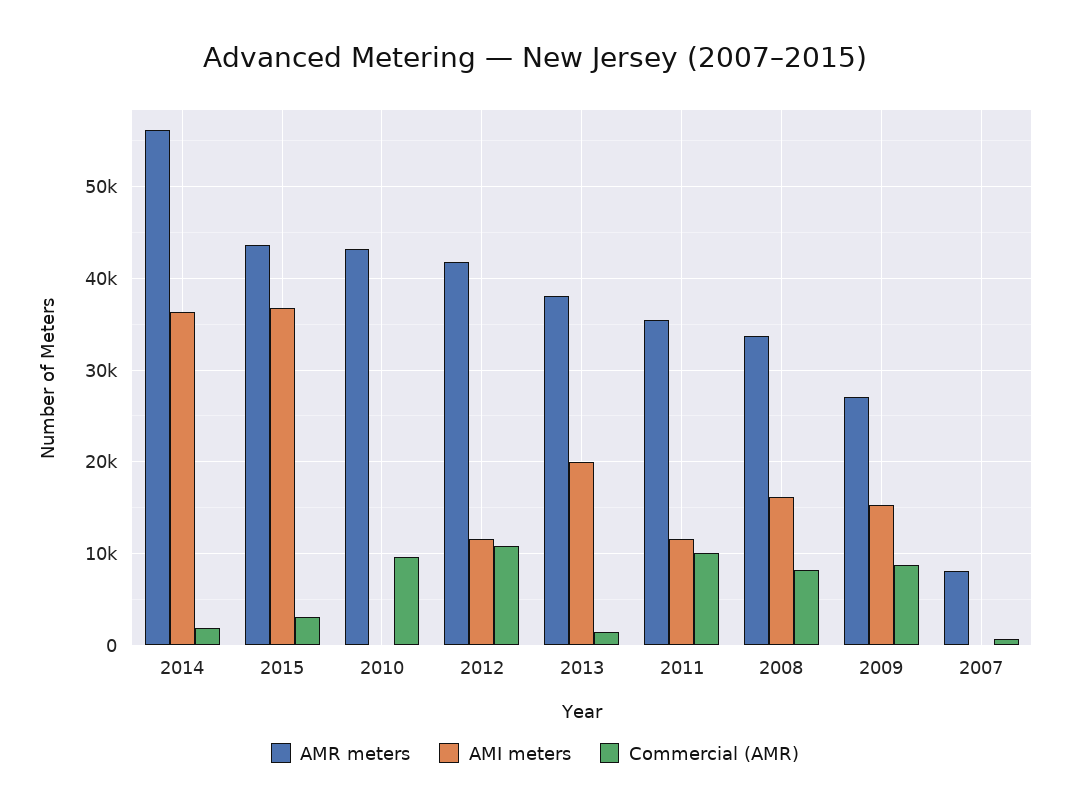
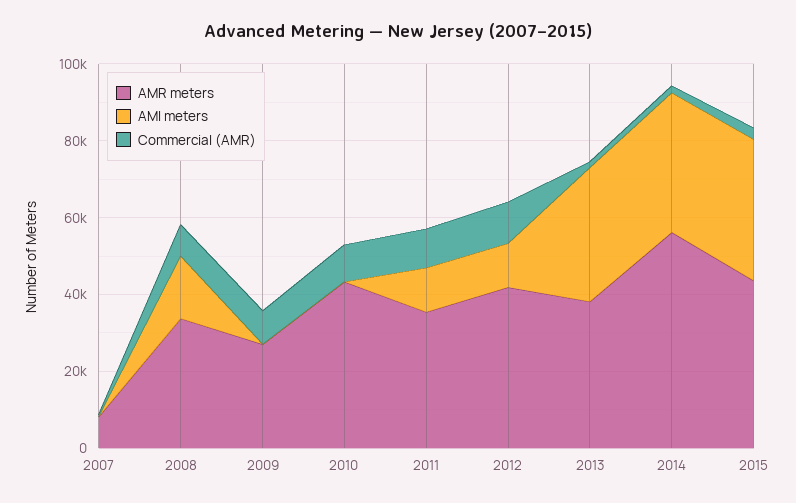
  {
    "AMR meters": {
      "2014": 56000,
      "2015": 44000,
      "2010": 43000,
      "2012": 42000,
      "2013": 38000,
      "2011": 35000,
      "2008": 34000,
      "2009": 27000,
      "2007": 8000
    },
    "AMI meters": {
      "2014": 36000,
      "2015": 37000,
      "2010": 0,
      "2012": 12000,
-     "2013": 20000,
+     "2013": 35000,
      "2011": 12000,
      "2008": 16000,
-     "2009": 15000,
+     "2009": 0,
      "2007": 0
    },
    "Commercial (AMR)": {
      "2014": 2000,
      "2015": 3000,
      "2010": 10000,
      "2012": 11000,
      "2013": 1000,
      "2011": 10000,
      "2008": 8000,
      "2009": 9000,
      "2007": 1000
    }
  }

